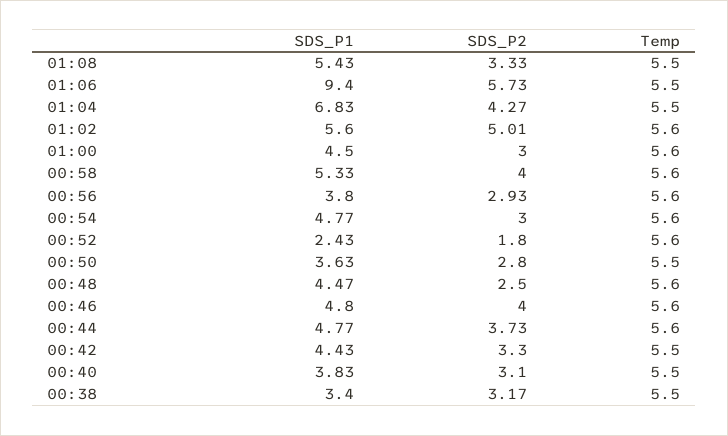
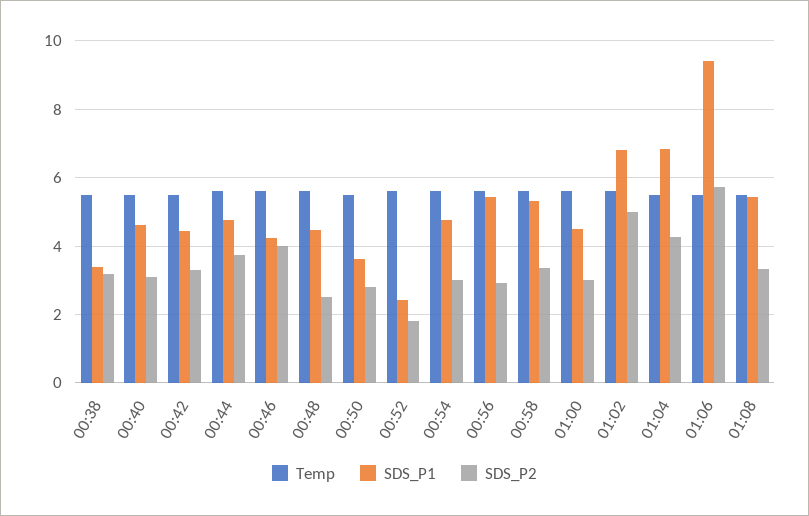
  {
    "SDS_P1": {
      "01:08": 5.43,
      "01:06": 9.4,
      "01:04": 6.83,
-     "01:02": 5.6,
+     "01:02": 6.8,
      "01:00": 4.5,
      "00:58": 5.33,
-     "00:56": 3.8,
+     "00:56": 5.4,
      "00:54": 4.77,
      "00:52": 2.43,
      "00:50": 3.63,
      "00:48": 4.47,
-     "00:46": 4.8,
+     "00:46": 4.2,
      "00:44": 4.77,
      "00:42": 4.43,
-     "00:40": 3.83,
+     "00:40": 4.6,
      "00:38": 3.4
    },
    "SDS_P2": {
      "01:08": 3.33,
      "01:06": 5.73,
      "01:04": 4.27,
      "01:02": 5.01,
      "01:00": 3,
-     "00:58": 4,
+     "00:58": 3.4,
      "00:56": 2.93,
      "00:54": 3,
      "00:52": 1.8,
      "00:50": 2.8,
      "00:48": 2.5,
      "00:46": 4,
      "00:44": 3.73,
      "00:42": 3.3,
      "00:40": 3.1,
      "00:38": 3.17
    },
    "Temp": {
      "01:08": 5.5,
      "01:06": 5.5,
      "01:04": 5.5,
      "01:02": 5.6,
      "01:00": 5.6,
      "00:58": 5.6,
      "00:56": 5.6,
      "00:54": 5.6,
      "00:52": 5.6,
      "00:50": 5.5,
      "00:48": 5.6,
      "00:46": 5.6,
      "00:44": 5.6,
      "00:42": 5.5,
      "00:40": 5.5,
      "00:38": 5.5
    }
  }

